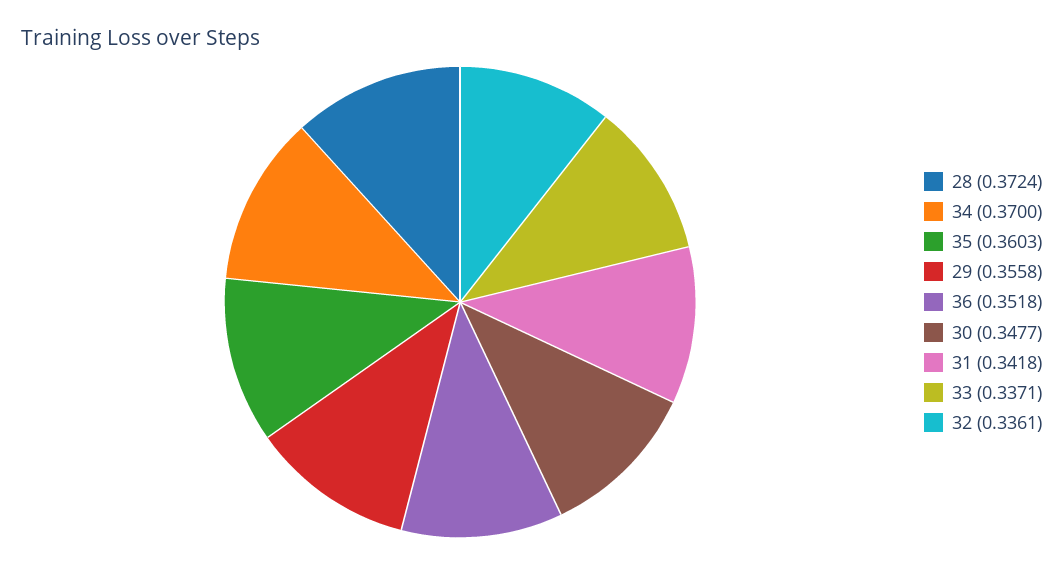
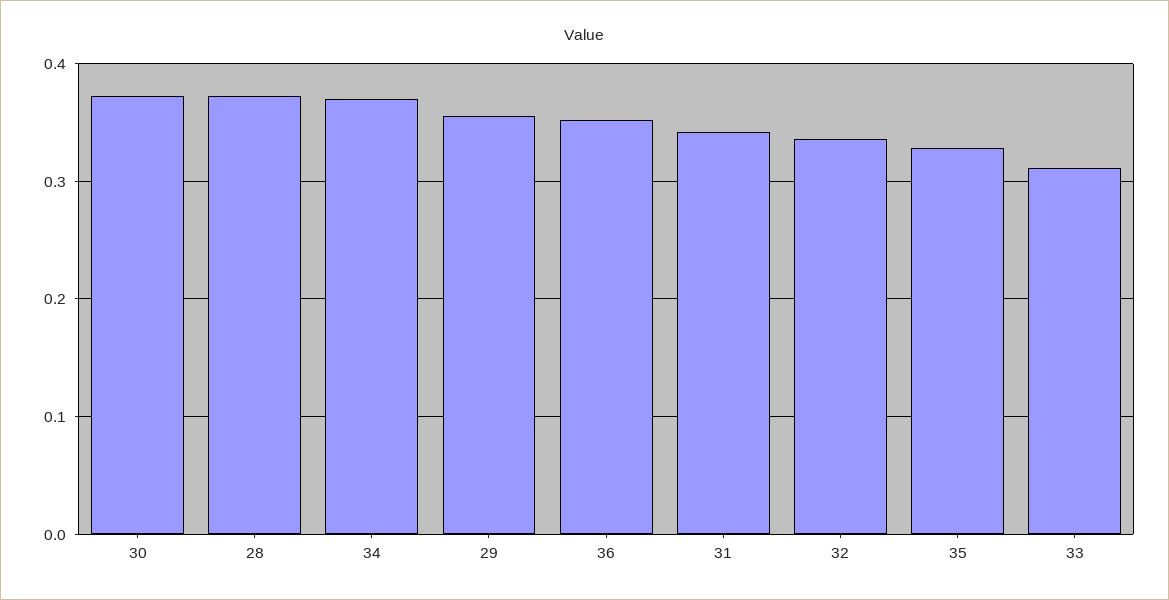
  {
    "28": 0.3724,
    "34": 0.37,
-   "35": 0.3603,
+   "35": 0.33,
    "29": 0.3558,
    "36": 0.3518,
-   "30": 0.3477,
+   "30": 0.37,
    "31": 0.3418,
-   "33": 0.3371,
+   "33": 0.31,
    "32": 0.3361
  }

